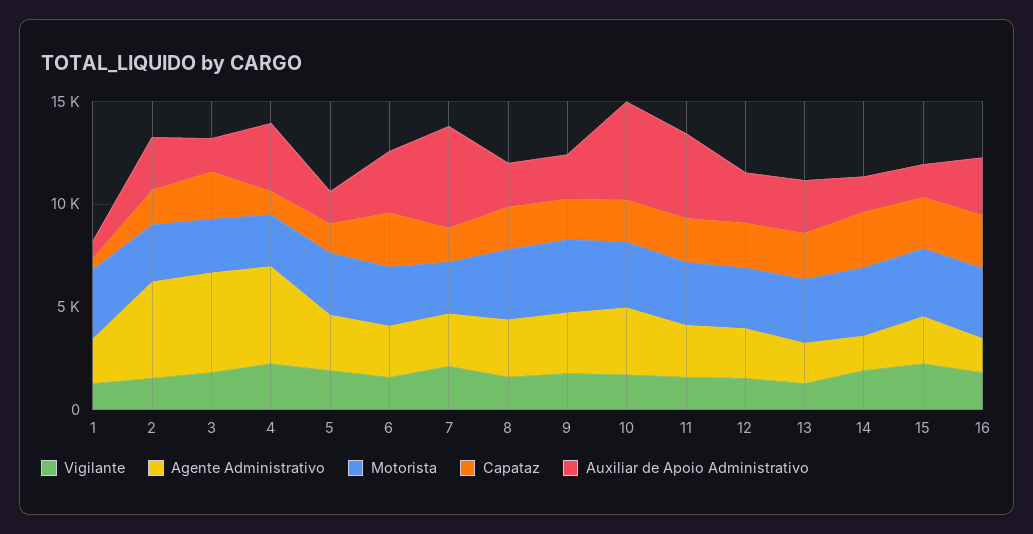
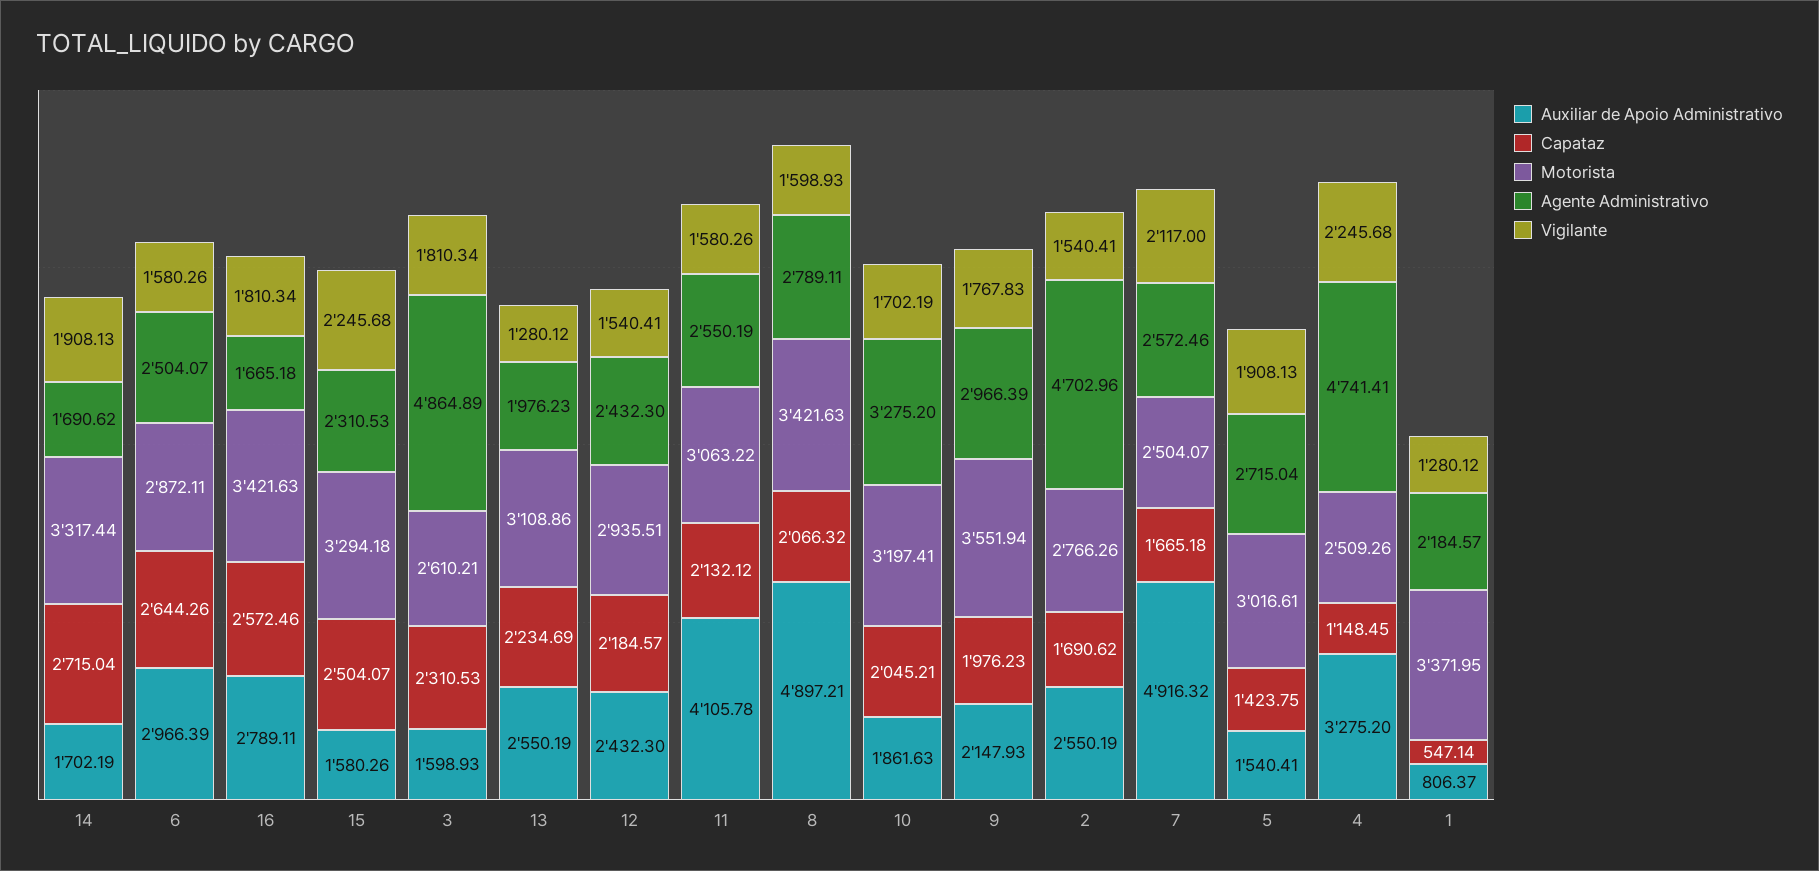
  {
    "Vigilante": {
      "1": 1280.12,
      "2": 1540.41,
      "3": 1810.34,
      "4": 2245.68,
      "5": 1908.13,
      "6": 1580.26,
      "7": 2117,
      "8": 1598.93,
      "9": 1767.83,
      "10": 1702.19,
      "11": 1580.26,
      "12": 1540.41,
      "13": 1280.12,
      "14": 1908.13,
      "15": 2245.68,
      "16": 1810.34
    },
    "Agente Administrativo": {
      "1": 2184.57,
      "2": 4702.96,
      "3": 4864.89,
      "4": 4741.41,
      "5": 2715.04,
      "6": 2504.07,
      "7": 2572.46,
      "8": 2789.11,
      "9": 2966.39,
      "10": 3275.2,
      "11": 2550.19,
      "12": 2432.3,
      "13": 1976.23,
      "14": 1690.62,
      "15": 2310.53,
      "16": 1665.18
    },
    "Motorista": {
      "1": 3371.95,
      "2": 2766.26,
      "3": 2610.21,
      "4": 2509.26,
      "5": 3016.61,
      "6": 2872.11,
      "7": 2504.07,
      "8": 3421.63,
      "9": 3551.94,
      "10": 3197.41,
      "11": 3063.22,
      "12": 2935.51,
      "13": 3108.86,
      "14": 3317.44,
      "15": 3294.18,
      "16": 3421.63
    },
    "Capataz": {
      "1": 547.14,
      "2": 1690.62,
      "3": 2310.53,
      "4": 1148.45,
      "5": 1423.75,
      "6": 2644.26,
      "7": 1665.18,
      "8": 2066.32,
      "9": 1976.23,
      "10": 2045.21,
      "11": 2132.12,
      "12": 2184.57,
      "13": 2234.69,
      "14": 2715.04,
      "15": 2504.07,
      "16": 2572.46
    },
    "Auxiliar de Apoio Administrativo": {
      "1": 806.37,
      "2": 2550.19,
      "3": 1598.93,
      "4": 3275.2,
      "5": 1540.41,
      "6": 2966.39,
      "7": 4916.32,
-     "8": 2000,
+     "8": 4897.21,
      "9": 2147.93,
-     "10": 5000,
+     "10": 1861.63,
      "11": 4105.78,
      "12": 2432.3,
      "13": 2550.19,
      "14": 1702.19,
      "15": 1580.26,
      "16": 2789.11
    }
  }

